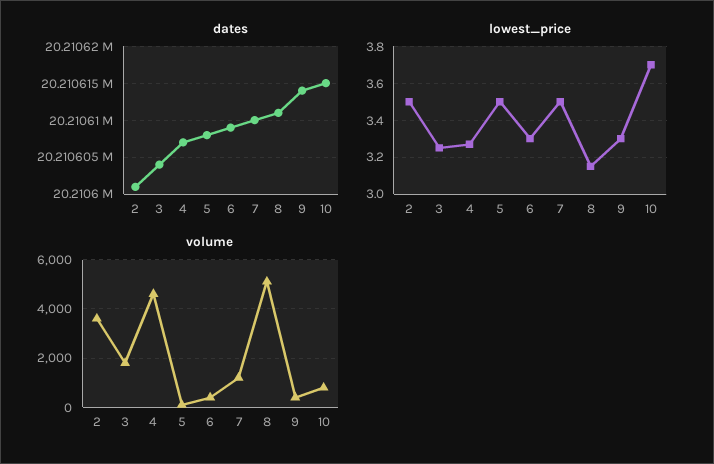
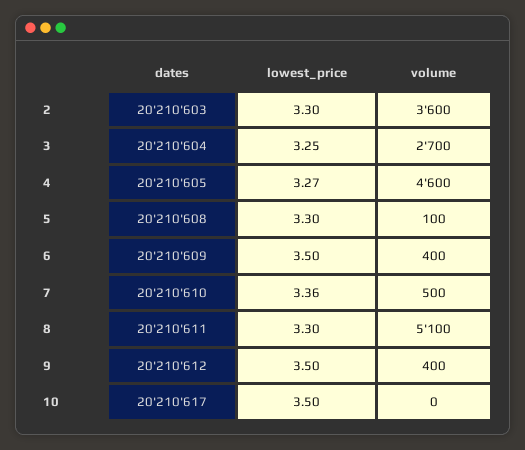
  {
    "dates": {
-     "2": 20210601,
+     "2": 20210603,
      "3": 20210604,
-     "4": 20210607,
+     "4": 20210605,
      "5": 20210608,
      "6": 20210609,
      "7": 20210610,
      "8": 20210611,
-     "9": 20210614,
+     "9": 20210612,
-     "10": 20210615
+     "10": 20210617
    },
    "lowest_price": {
-     "2": 3.5,
+     "2": 3.3,
      "3": 3.25,
      "4": 3.27,
-     "5": 3.5,
+     "5": 3.3,
-     "6": 3.3,
+     "6": 3.5,
-     "7": 3.5,
+     "7": 3.36,
-     "8": 3.15,
+     "8": 3.3,
-     "9": 3.3,
+     "9": 3.5,
-     "10": 3.7
+     "10": 3.5
    },
    "volume": {
      "2": 3600,
-     "3": 1750,
+     "3": 2700,
      "4": 4600,
      "5": 100,
      "6": 400,
-     "7": 1250,
+     "7": 500,
      "8": 5100,
      "9": 400,
-     "10": 750
+     "10": 0
    }
  }

